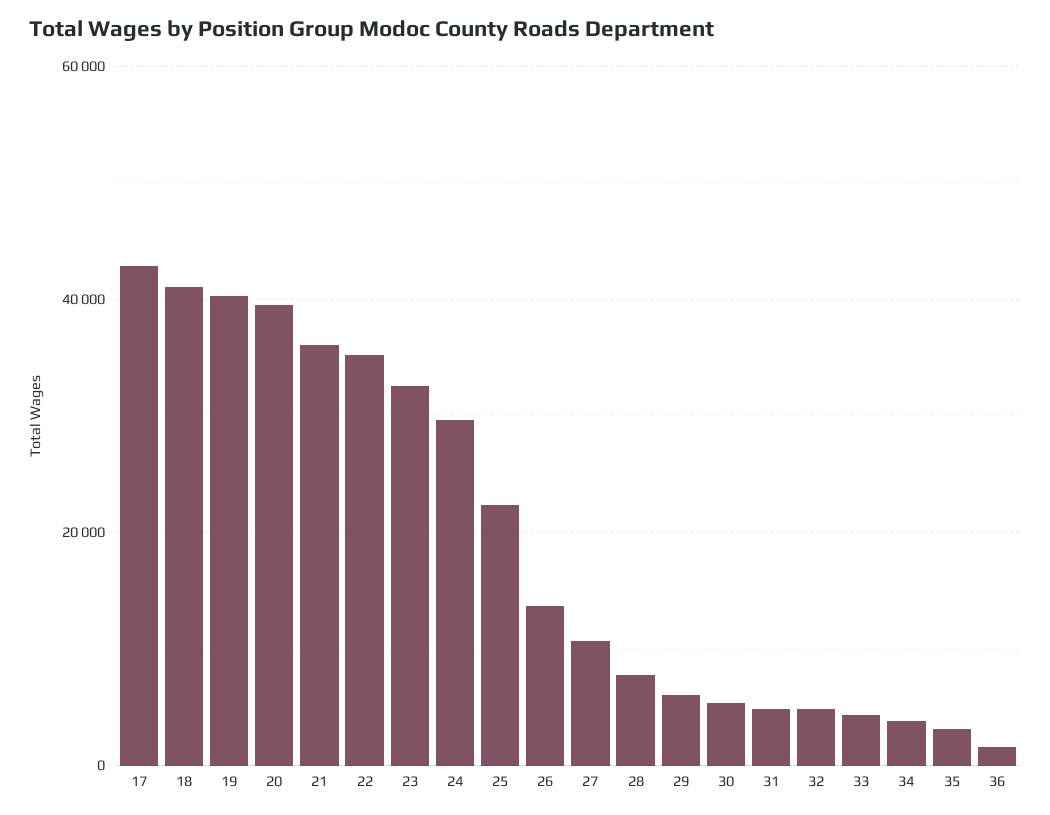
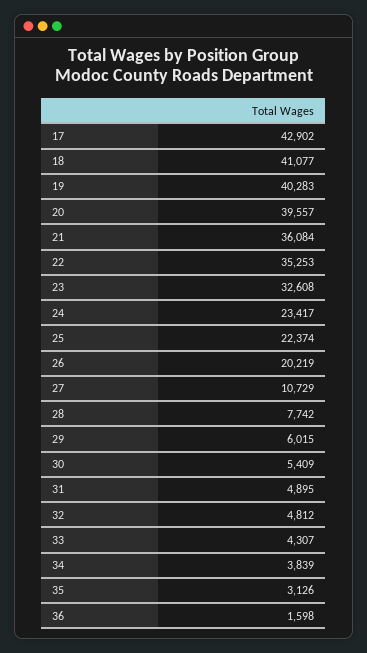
  {
    "17": 42902,
    "18": 41077,
    "19": 40283,
    "20": 39557,
    "21": 36084,
    "22": 35253,
    "23": 32608,
-   "24": 30000,
+   "24": 23417,
    "25": 22374,
-   "26": 14000,
+   "26": 20219,
    "27": 10729,
    "28": 7742,
    "29": 6015,
    "30": 5409,
    "31": 4895,
    "32": 4812,
    "33": 4307,
    "34": 3839,
    "35": 3126,
    "36": 1598
  }

